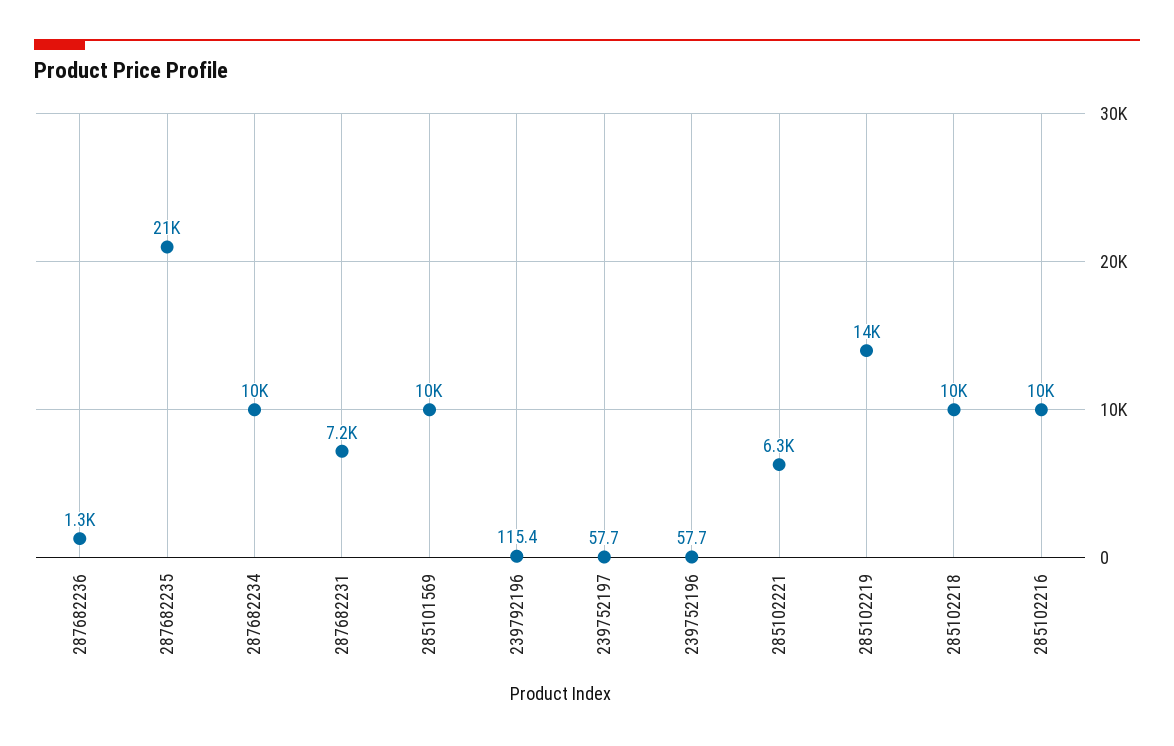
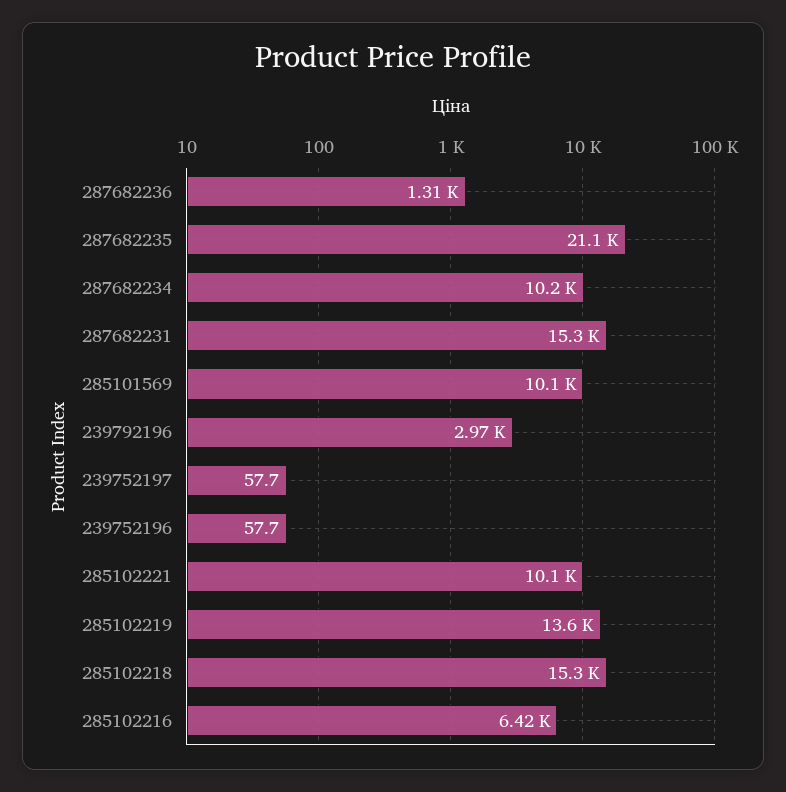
  {
    "287682236": 1310,
    "287682235": 21100,
    "287682234": 10200,
-   "287682231": 7200,
+   "287682231": 15300,
    "285101569": 10100,
-   "239792196": 115.4,
+   "239792196": 2970,
    "239752197": 57.7,
    "239752196": 57.7,
-   "285102221": 6300,
+   "285102221": 10100,
    "285102219": 13600,
-   "285102218": 10000,
+   "285102218": 15300,
-   "285102216": 10000
+   "285102216": 6420
  }

